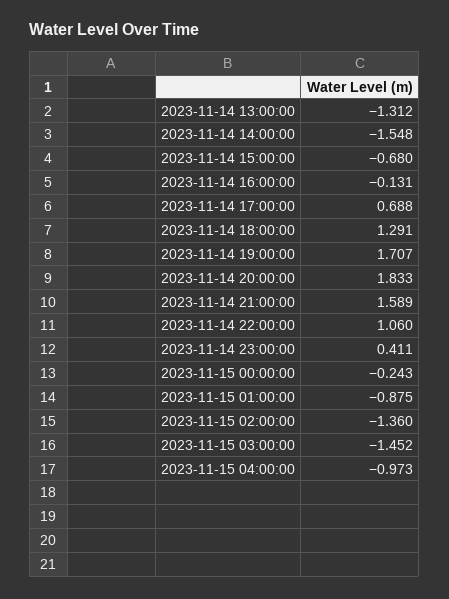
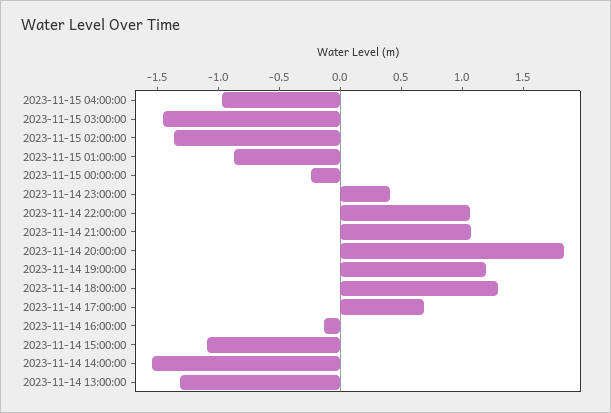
  {
    "2023-11-14 13:00:00": -1.312,
    "2023-11-14 14:00:00": -1.548,
-   "2023-11-14 15:00:00": -0.68,
+   "2023-11-14 15:00:00": -1.1,
    "2023-11-14 16:00:00": -0.131,
    "2023-11-14 17:00:00": 0.688,
    "2023-11-14 18:00:00": 1.291,
-   "2023-11-14 19:00:00": 1.707,
+   "2023-11-14 19:00:00": 1.2,
    "2023-11-14 20:00:00": 1.833,
-   "2023-11-14 21:00:00": 1.589,
+   "2023-11-14 21:00:00": 1.1,
    "2023-11-14 22:00:00": 1.06,
    "2023-11-14 23:00:00": 0.411,
    "2023-11-15 00:00:00": -0.243,
    "2023-11-15 01:00:00": -0.875,
    "2023-11-15 02:00:00": -1.36,
    "2023-11-15 03:00:00": -1.452,
    "2023-11-15 04:00:00": -0.973
  }

